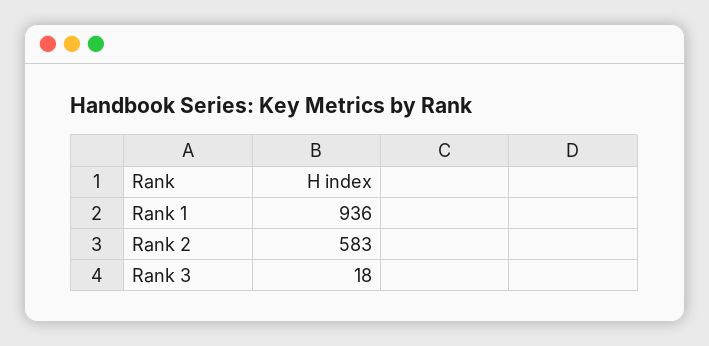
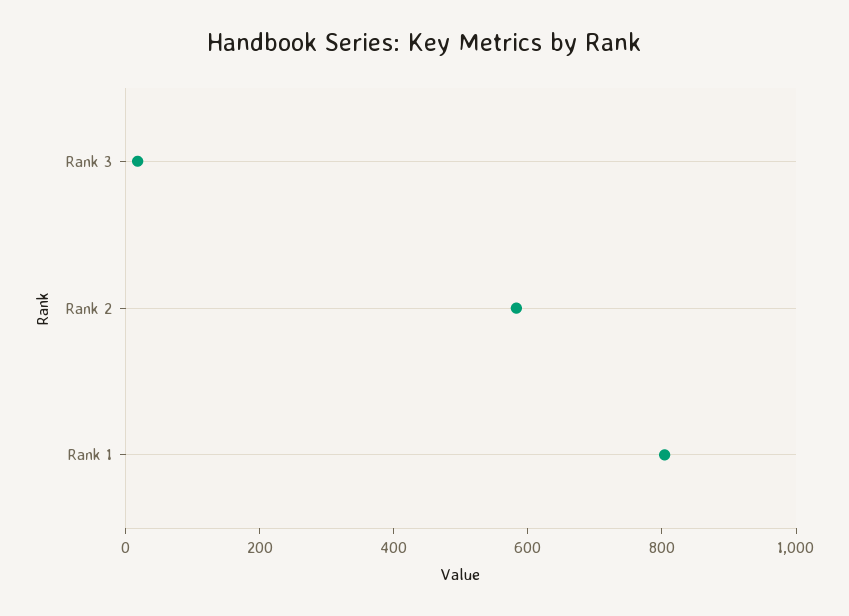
  {
-   "Rank 1": 936,
+   "Rank 1": 800,
    "Rank 2": 583,
    "Rank 3": 18
  }

